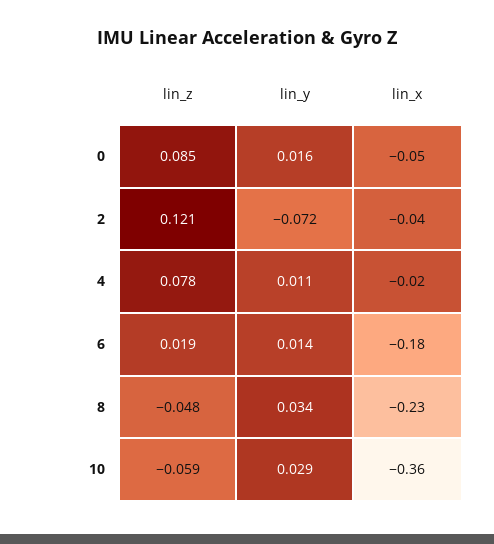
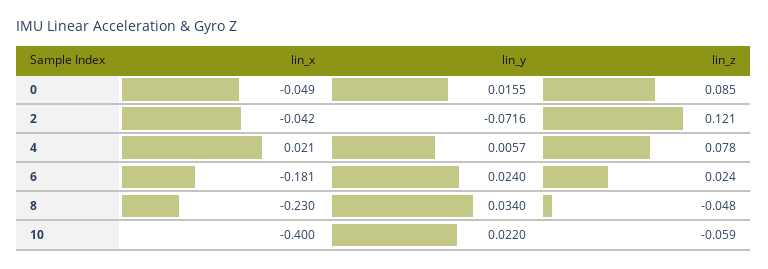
  {
    "lin_z": {
      "0": 0.085,
      "2": 0.121,
      "4": 0.078,
-     "6": 0.019,
+     "6": 0.024,
      "8": -0.048,
      "10": -0.059
    },
    "lin_y": {
      "0": 0.0155,
      "2": -0.0716,
-     "4": 0.011,
+     "4": 0.0057,
-     "6": 0.014,
+     "6": 0.024,
      "8": 0.034,
-     "10": 0.029
+     "10": 0.022
    },
    "lin_x": {
      "0": -0.049,
      "2": -0.042,
-     "4": -0.02,
+     "4": 0.021,
      "6": -0.181,
      "8": -0.23,
-     "10": -0.36
+     "10": -0.4
    }
  }

